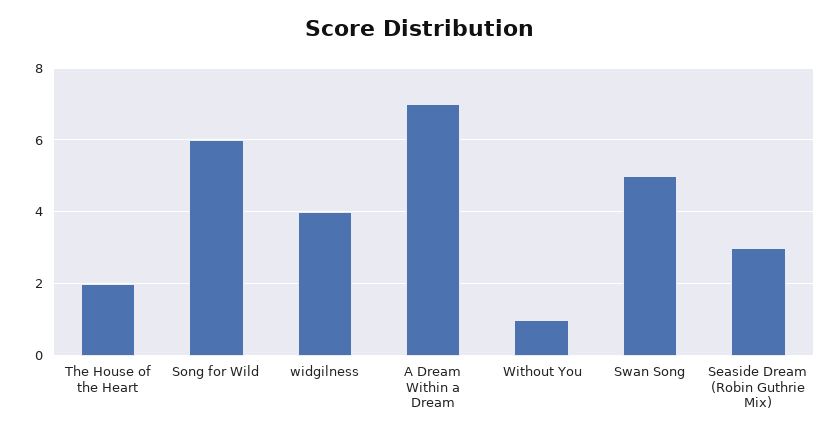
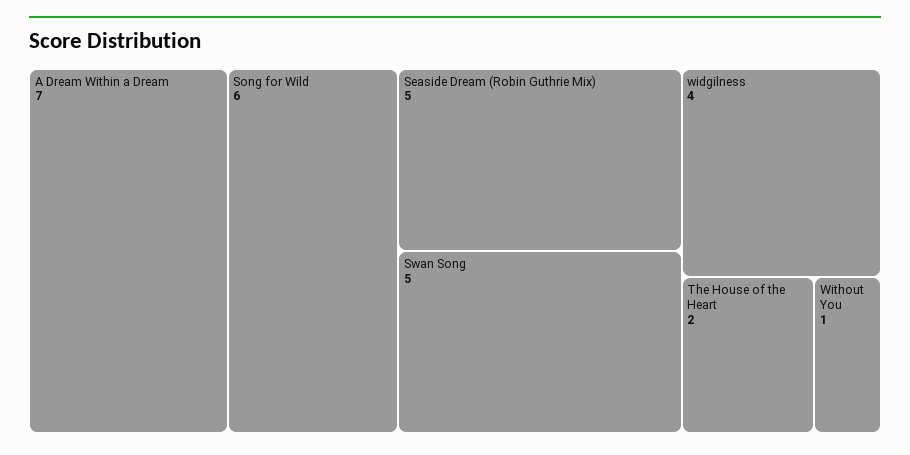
  {
    "The House of the Heart": 2,
    "Song for Wild": 6,
    "widgilness": 4,
    "A Dream Within a Dream": 7,
    "Without You": 1,
    "Swan Song": 5,
-   "Seaside Dream (Robin Guthrie Mix)": 3
+   "Seaside Dream (Robin Guthrie Mix)": 5
  }

